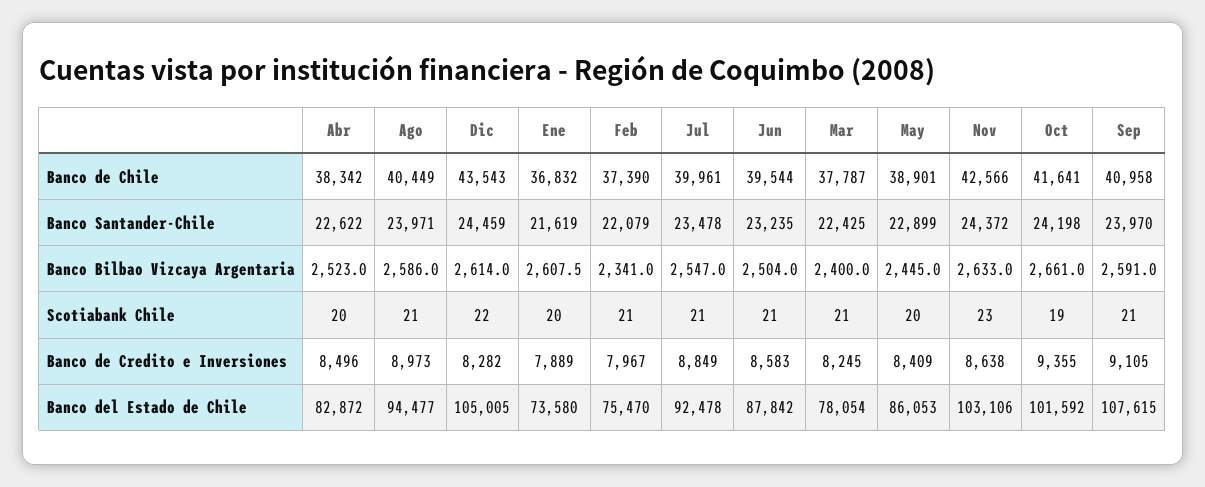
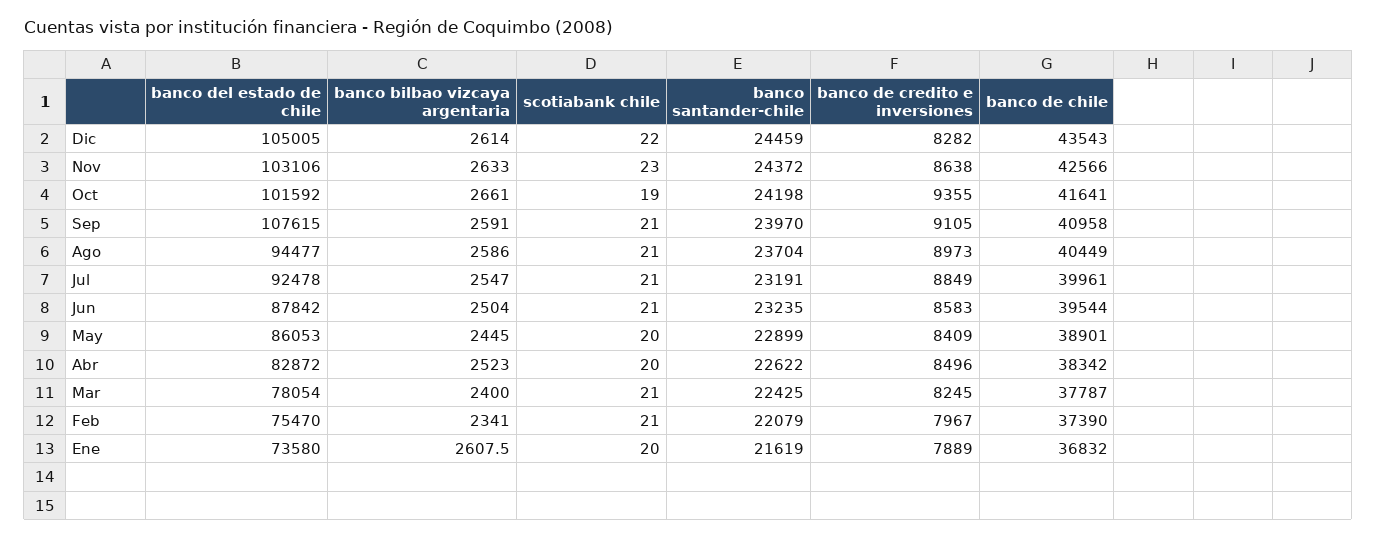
  {
    "Abr": {
      "Banco de Chile": 38342,
      "Banco Santander-Chile": 22622,
      "Banco Bilbao Vizcaya Argentaria": 2523,
      "Scotiabank Chile": 20,
      "Banco de Credito e Inversiones": 8496,
      "Banco del Estado de Chile": 82872
    },
    "Ago": {
      "Banco de Chile": 40449,
-     "Banco Santander-Chile": 23971,
+     "Banco Santander-Chile": 23704,
      "Banco Bilbao Vizcaya Argentaria": 2586,
      "Scotiabank Chile": 21,
      "Banco de Credito e Inversiones": 8973,
      "Banco del Estado de Chile": 94477
    },
    "Dic": {
      "Banco de Chile": 43543,
      "Banco Santander-Chile": 24459,
      "Banco Bilbao Vizcaya Argentaria": 2614,
      "Scotiabank Chile": 22,
      "Banco de Credito e Inversiones": 8282,
      "Banco del Estado de Chile": 105005
    },
    "Ene": {
      "Banco de Chile": 36832,
      "Banco Santander-Chile": 21619,
      "Banco Bilbao Vizcaya Argentaria": 2607.5,
      "Scotiabank Chile": 20,
      "Banco de Credito e Inversiones": 7889,
      "Banco del Estado de Chile": 73580
    },
    "Feb": {
      "Banco de Chile": 37390,
      "Banco Santander-Chile": 22079,
      "Banco Bilbao Vizcaya Argentaria": 2341,
      "Scotiabank Chile": 21,
      "Banco de Credito e Inversiones": 7967,
      "Banco del Estado de Chile": 75470
    },
    "Jul": {
      "Banco de Chile": 39961,
-     "Banco Santander-Chile": 23478,
+     "Banco Santander-Chile": 23191,
      "Banco Bilbao Vizcaya Argentaria": 2547,
      "Scotiabank Chile": 21,
      "Banco de Credito e Inversiones": 8849,
      "Banco del Estado de Chile": 92478
    },
    "Jun": {
      "Banco de Chile": 39544,
      "Banco Santander-Chile": 23235,
      "Banco Bilbao Vizcaya Argentaria": 2504,
      "Scotiabank Chile": 21,
      "Banco de Credito e Inversiones": 8583,
      "Banco del Estado de Chile": 87842
    },
    "Mar": {
      "Banco de Chile": 37787,
      "Banco Santander-Chile": 22425,
      "Banco Bilbao Vizcaya Argentaria": 2400,
      "Scotiabank Chile": 21,
      "Banco de Credito e Inversiones": 8245,
      "Banco del Estado de Chile": 78054
    },
    "May": {
      "Banco de Chile": 38901,
      "Banco Santander-Chile": 22899,
      "Banco Bilbao Vizcaya Argentaria": 2445,
      "Scotiabank Chile": 20,
      "Banco de Credito e Inversiones": 8409,
      "Banco del Estado de Chile": 86053
    },
    "Nov": {
      "Banco de Chile": 42566,
      "Banco Santander-Chile": 24372,
      "Banco Bilbao Vizcaya Argentaria": 2633,
      "Scotiabank Chile": 23,
      "Banco de Credito e Inversiones": 8638,
      "Banco del Estado de Chile": 103106
    },
    "Oct": {
      "Banco de Chile": 41641,
      "Banco Santander-Chile": 24198,
      "Banco Bilbao Vizcaya Argentaria": 2661,
      "Scotiabank Chile": 19,
      "Banco de Credito e Inversiones": 9355,
      "Banco del Estado de Chile": 101592
    },
    "Sep": {
      "Banco de Chile": 40958,
      "Banco Santander-Chile": 23970,
      "Banco Bilbao Vizcaya Argentaria": 2591,
      "Scotiabank Chile": 21,
      "Banco de Credito e Inversiones": 9105,
      "Banco del Estado de Chile": 107615
    }
  }

